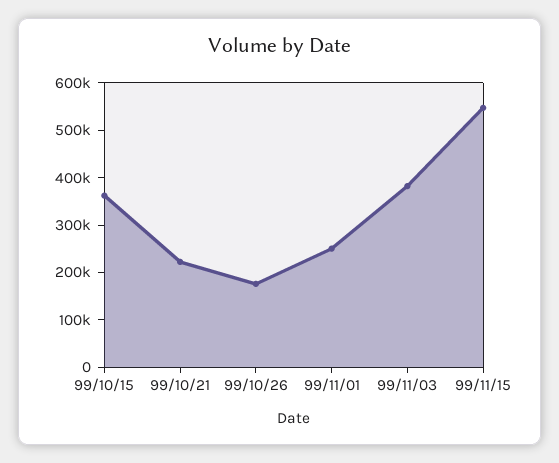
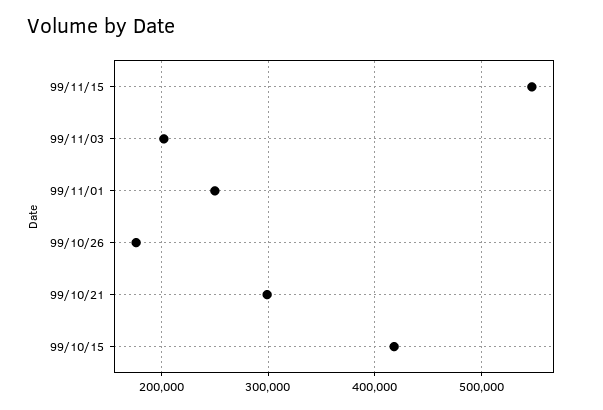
  {
-   "99/10/15": 360000,
+   "99/10/15": 420000,
-   "99/10/21": 220000,
+   "99/10/21": 300000,
    "99/10/26": 180000,
    "99/11/01": 250000,
-   "99/11/03": 380000,
+   "99/11/03": 200000,
    "99/11/15": 550000
  }

